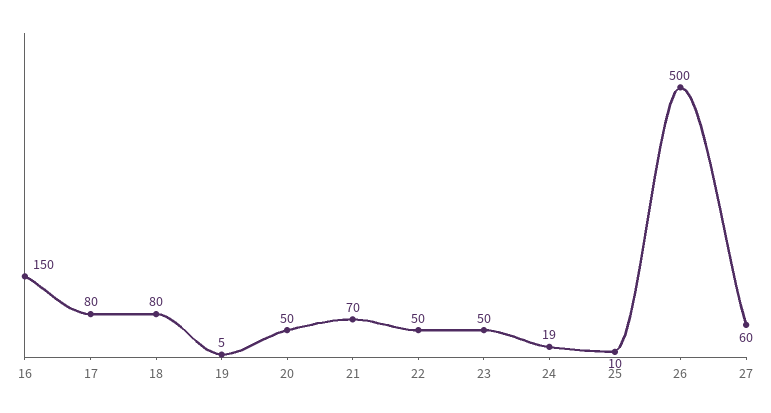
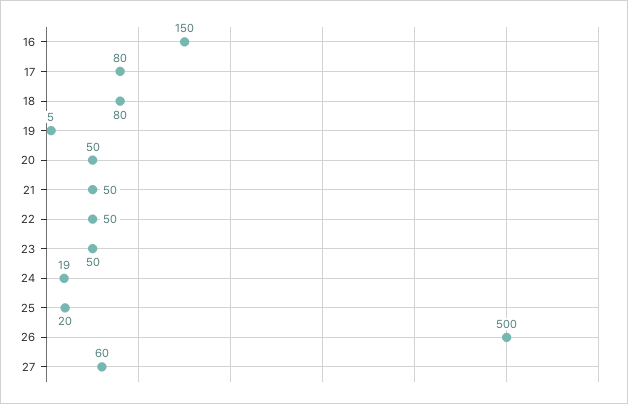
  {
    "16": 150,
    "17": 80,
    "18": 80,
    "19": 5,
    "20": 50,
-   "21": 70,
+   "21": 50,
    "22": 50,
    "23": 50,
    "24": 19,
-   "25": 10,
+   "25": 20,
    "26": 500,
    "27": 60
  }

